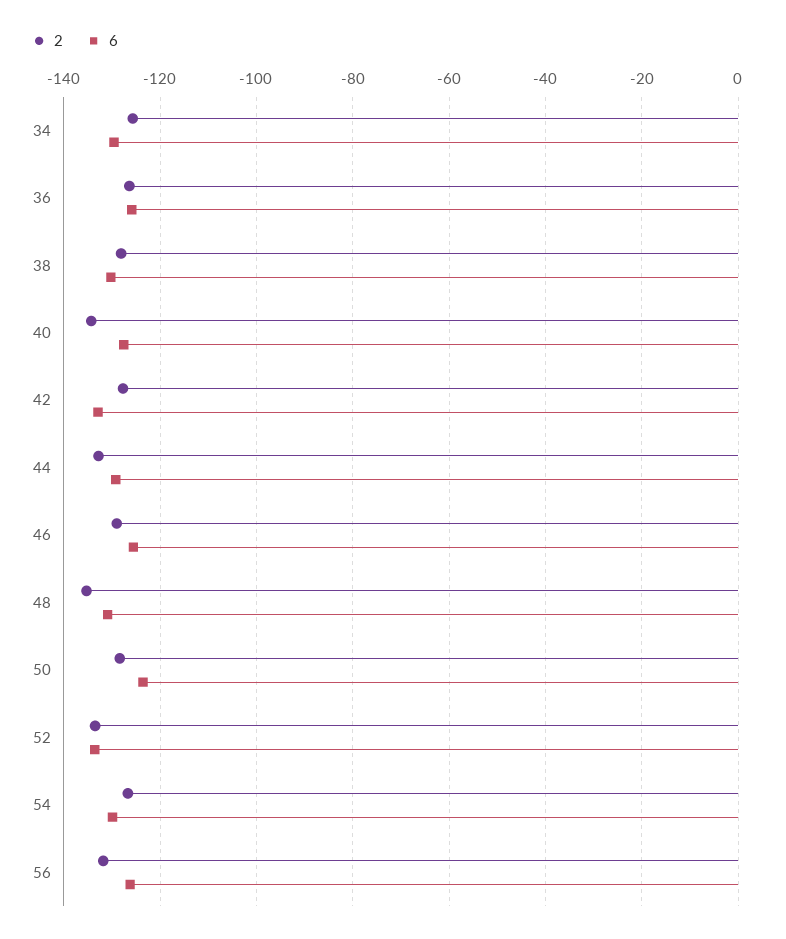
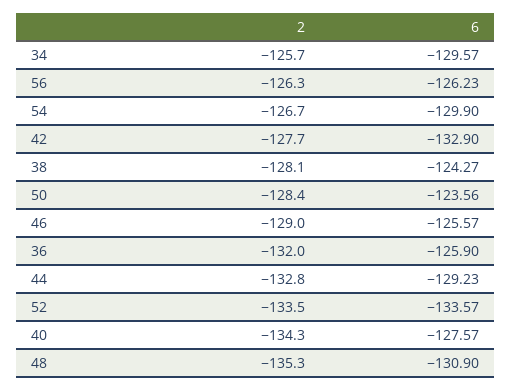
  {
    "2": {
      "34": -125.7,
-     "36": -126,
+     "36": -132,
      "38": -128.1,
      "40": -134.3,
      "42": -127.7,
      "44": -132.8,
      "46": -129,
      "48": -135.3,
      "50": -128.4,
      "52": -133.5,
      "54": -126.7,
-     "56": -132
+     "56": -126.3
    },
    "6": {
      "34": -129.57,
      "36": -125.9,
-     "38": -130,
+     "38": -124.27,
      "40": -127.57,
      "42": -132.9,
      "44": -129.23,
      "46": -125.57,
      "48": -130.9,
      "50": -123.56,
      "52": -133.57,
      "54": -129.9,
      "56": -126.23
    }
  }

